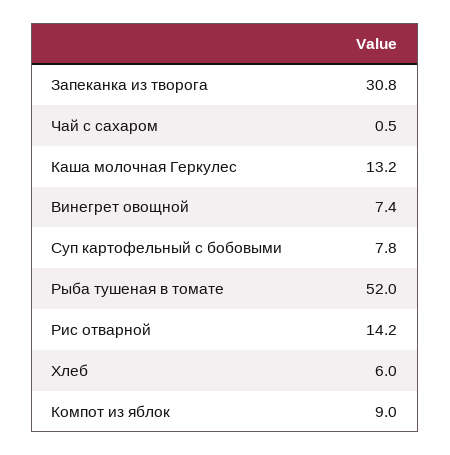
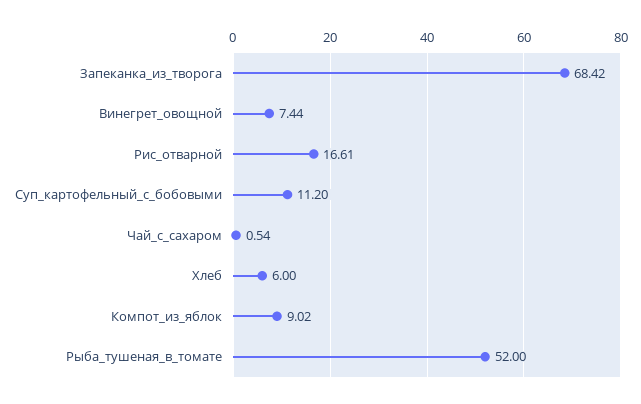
  {
-   "Запеканка из творога": 30.8,
+   "Запеканка из творога": 68.42,
    "Чай с сахаром": 0.54,
-   "Каша молочная Геркулес": 13.2,
    "Винегрет овощной": 7.44,
-   "Суп картофельный с бобовыми": 7.8,
+   "Суп картофельный с бобовыми": 11.2,
    "Рыба тушеная в томате": 52,
-   "Рис отварной": 14.2,
+   "Рис отварной": 16.61,
    "Хлеб": 6,
    "Компот из яблок": 9.02
  }

